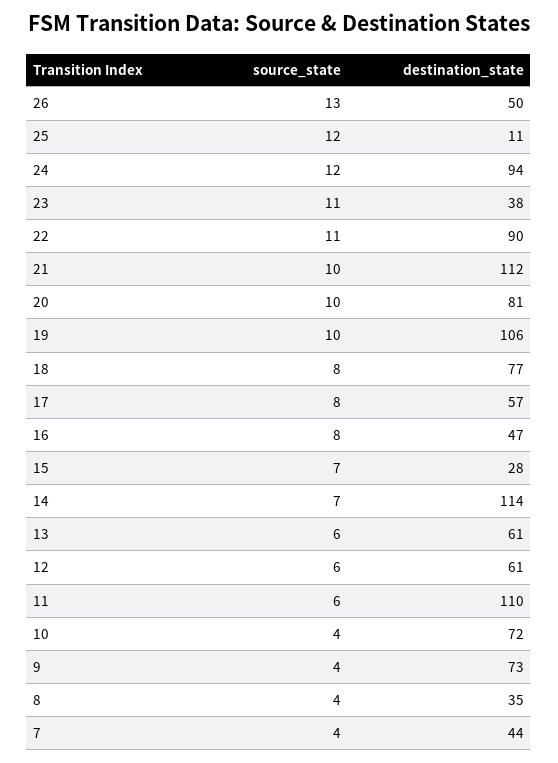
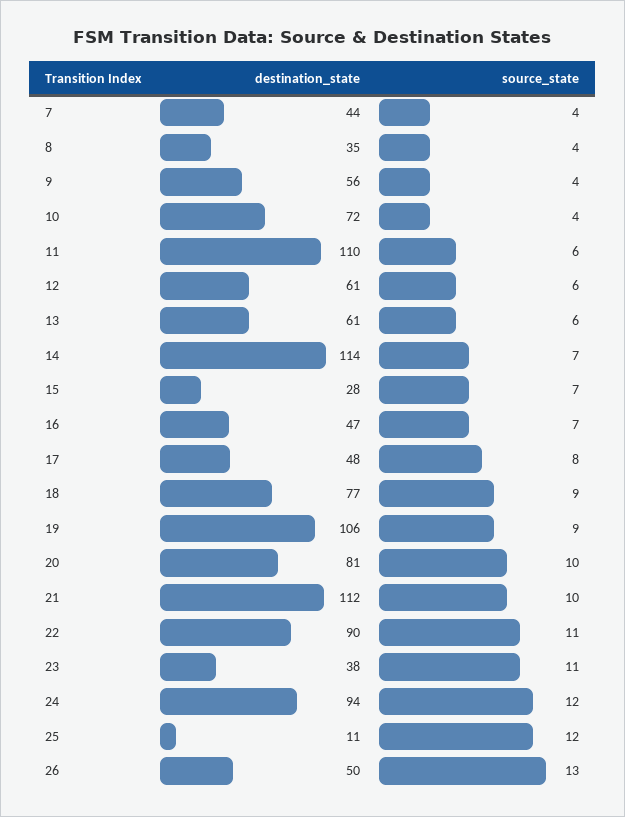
  {
    "source_state": {
      "26": 13,
      "25": 12,
      "24": 12,
      "23": 11,
      "22": 11,
      "21": 10,
      "20": 10,
-     "19": 10,
+     "19": 9,
-     "18": 8,
+     "18": 9,
      "17": 8,
-     "16": 8,
+     "16": 7,
      "15": 7,
      "14": 7,
      "13": 6,
      "12": 6,
      "11": 6,
      "10": 4,
      "9": 4,
      "8": 4,
      "7": 4
    },
    "destination_state": {
      "26": 50,
      "25": 11,
      "24": 94,
      "23": 38,
      "22": 90,
      "21": 112,
      "20": 81,
      "19": 106,
      "18": 77,
-     "17": 57,
+     "17": 48,
      "16": 47,
      "15": 28,
      "14": 114,
      "13": 61,
      "12": 61,
      "11": 110,
      "10": 72,
-     "9": 73,
+     "9": 56,
      "8": 35,
      "7": 44
    }
  }

